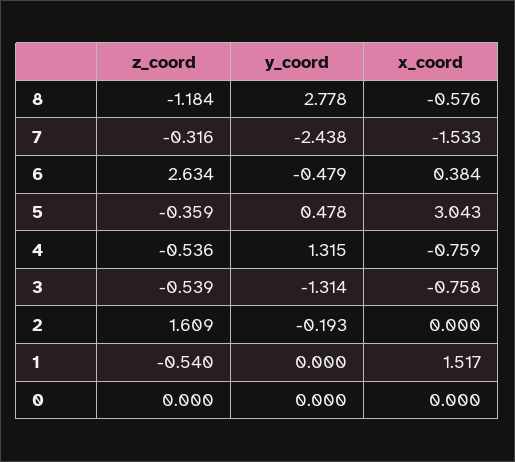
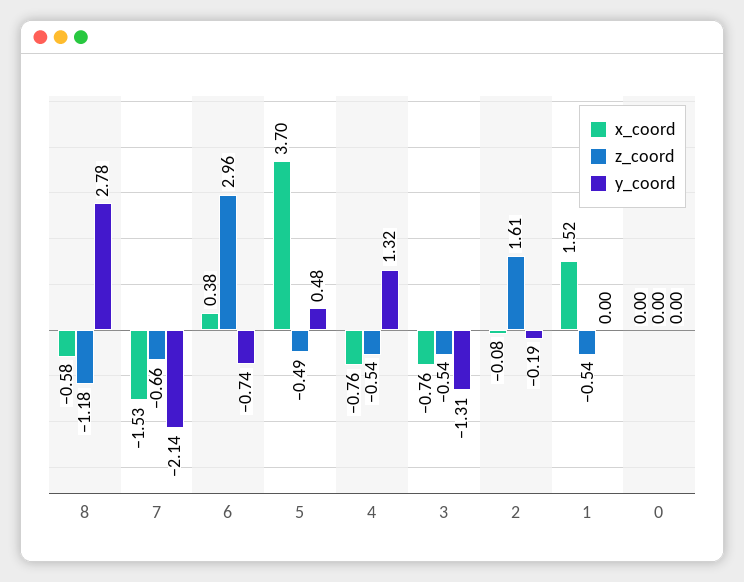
  {
    "z_coord": {
      "8": -1.184,
-     "7": -0.316,
+     "7": -0.66,
-     "6": 2.634,
+     "6": 2.96,
-     "5": -0.359,
+     "5": -0.49,
      "4": -0.536,
      "3": -0.539,
      "2": 1.609,
      "1": -0.54,
      "0": 0
    },
    "y_coord": {
      "8": 2.778,
-     "7": -2.438,
+     "7": -2.14,
-     "6": -0.479,
+     "6": -0.74,
      "5": 0.478,
      "4": 1.315,
      "3": -1.314,
      "2": -0.193,
      "1": 0,
      "0": 0
    },
    "x_coord": {
      "8": -0.576,
      "7": -1.533,
      "6": 0.384,
-     "5": 3.043,
+     "5": 3.7,
      "4": -0.759,
      "3": -0.758,
-     "2": 0,
+     "2": -0.08,
      "1": 1.517,
      "0": 0
    }
  }

